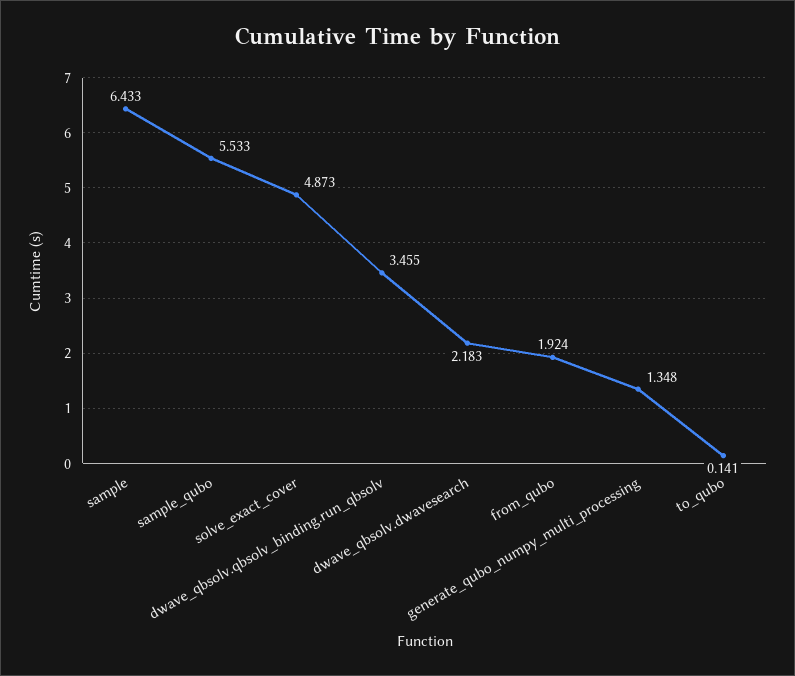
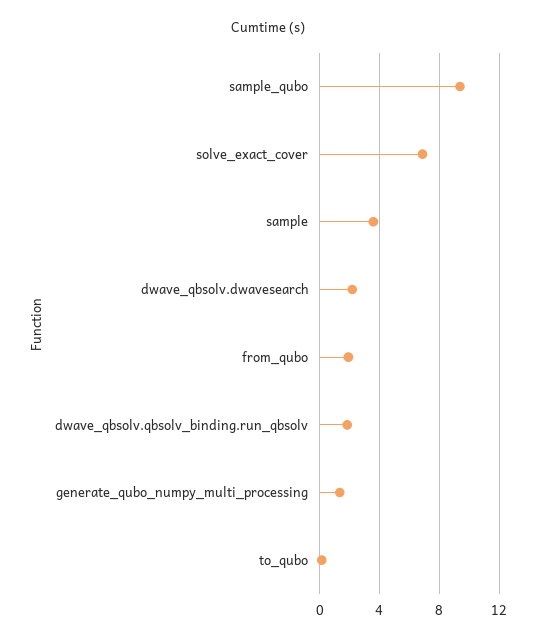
  {
-   "sample": 6.433,
+   "sample": 3.5,
-   "sample_qubo": 5.533,
+   "sample_qubo": 9.5,
-   "solve_exact_cover": 4.873,
+   "solve_exact_cover": 7,
-   "dwave_qbsolv.qbsolv_binding.run_qbsolv": 3.455,
+   "dwave_qbsolv.qbsolv_binding.run_qbsolv": 2,
    "dwave_qbsolv.dwavesearch": 2.183,
    "from_qubo": 1.924,
    "generate_qubo_numpy_multi_processing": 1.348,
    "to_qubo": 0.141
  }

